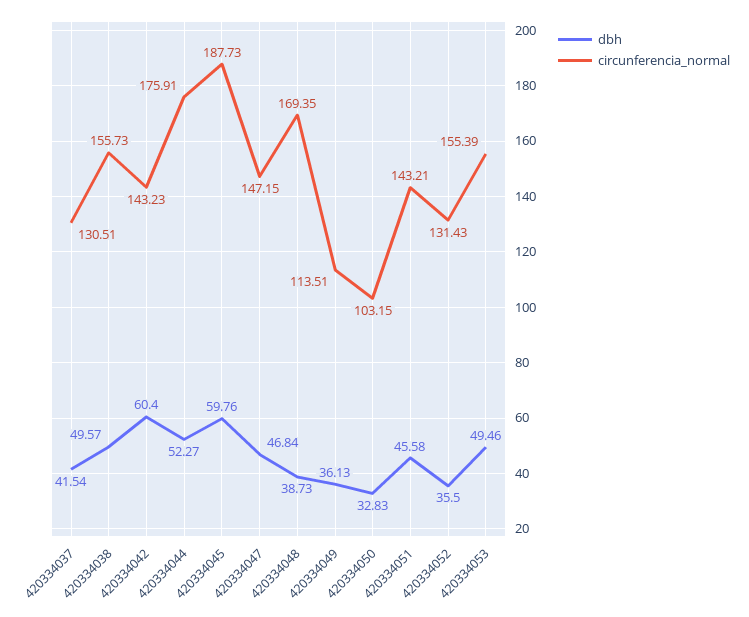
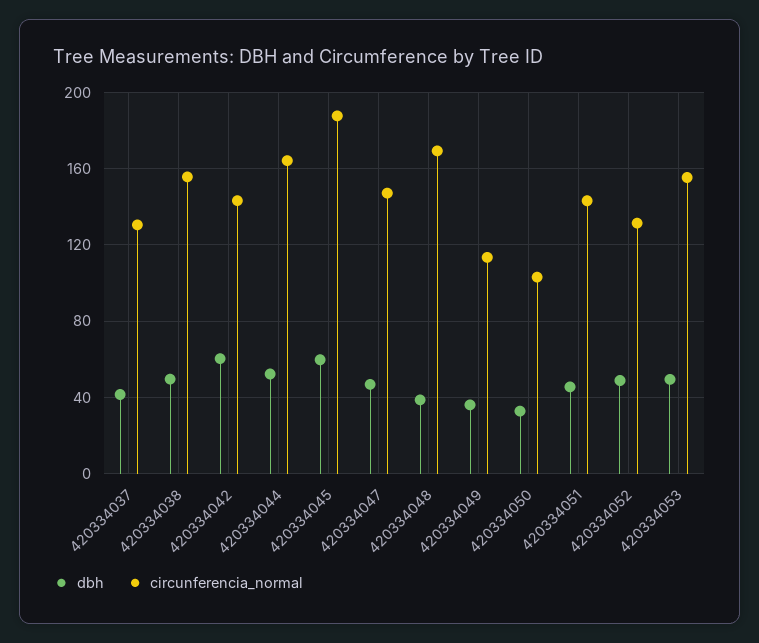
  {
    "dbh": {
      "420334037": 41.54,
      "420334038": 49.57,
      "420334042": 60.4,
      "420334044": 52.27,
      "420334045": 59.76,
      "420334047": 46.84,
      "420334048": 38.73,
      "420334049": 36.13,
      "420334050": 32.83,
      "420334051": 45.58,
-     "420334052": 35.5,
+     "420334052": 50,
      "420334053": 49.46
    },
    "circunferencia_normal": {
      "420334037": 130.51,
      "420334038": 155.73,
      "420334042": 143.23,
-     "420334044": 175.91,
+     "420334044": 165,
      "420334045": 187.73,
      "420334047": 147.15,
      "420334048": 169.35,
      "420334049": 113.51,
      "420334050": 103.15,
      "420334051": 143.21,
      "420334052": 131.43,
      "420334053": 155.39
    }
  }

